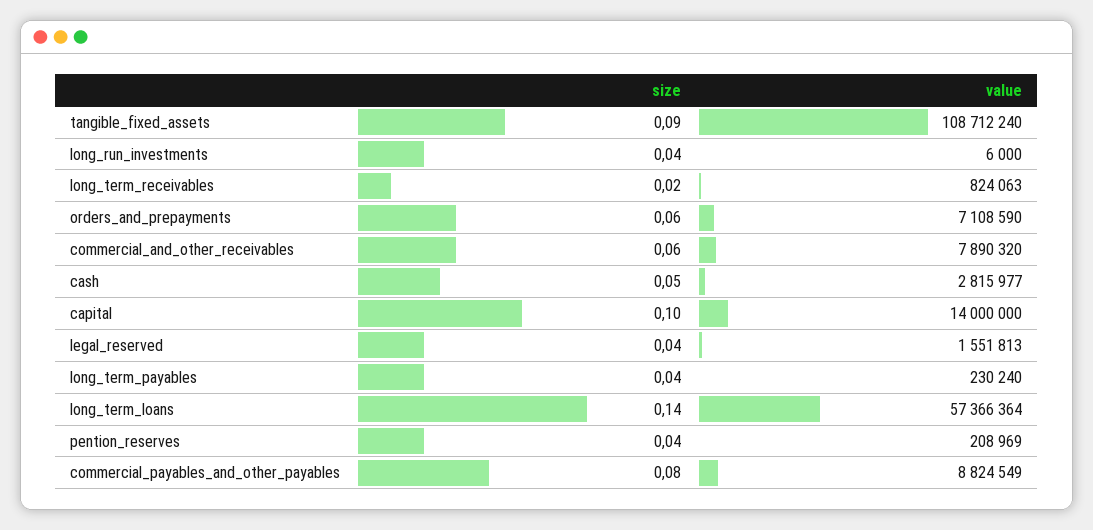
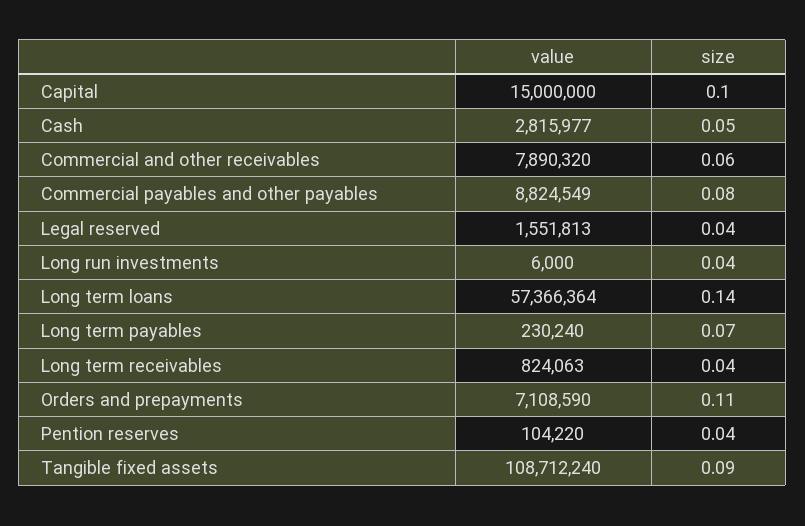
  {
    "size": {
      "tangible_fixed_assets": 0.09,
      "long_run_investments": 0.04,
-     "long_term_receivables": 0.02,
+     "long_term_receivables": 0.04,
-     "orders_and_prepayments": 0.06,
+     "orders_and_prepayments": 0.11,
      "commercial_and_other_receivables": 0.06,
      "cash": 0.05,
      "capital": 0.1,
      "legal_reserved": 0.04,
-     "long_term_payables": 0.04,
+     "long_term_payables": 0.07,
      "long_term_loans": 0.14,
      "pention_reserves": 0.04,
      "commercial_payables_and_other_payables": 0.08
    },
    "value": {
      "tangible_fixed_assets": 108712240,
      "long_run_investments": 6000,
      "long_term_receivables": 824063,
      "orders_and_prepayments": 7108590,
      "commercial_and_other_receivables": 7890320,
      "cash": 2815977,
-     "capital": 14000000,
+     "capital": 15000000,
      "legal_reserved": 1551813,
      "long_term_payables": 230240,
      "long_term_loans": 57366364,
-     "pention_reserves": 208969,
+     "pention_reserves": 104220,
      "commercial_payables_and_other_payables": 8824549
    }
  }

